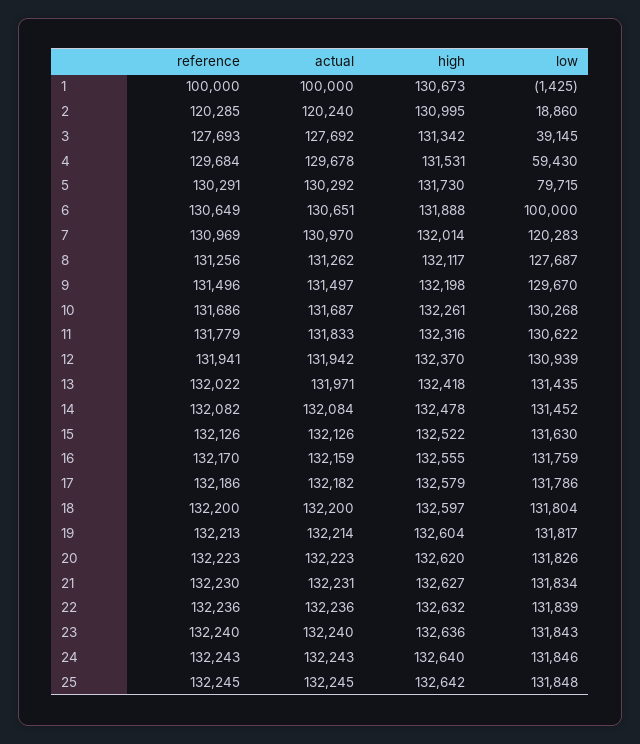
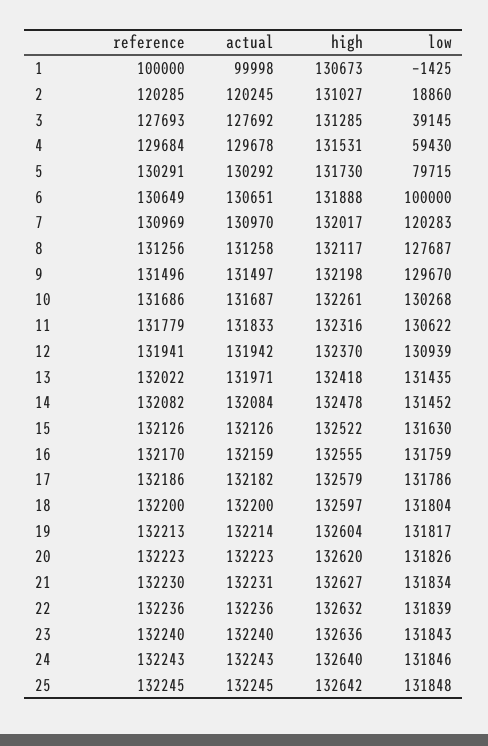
  {
    "reference": {
      "1": 100000,
      "2": 120285,
      "3": 127693,
      "4": 129684,
      "5": 130291,
      "6": 130649,
      "7": 130969,
      "8": 131256,
      "9": 131496,
      "10": 131686,
      "11": 131779,
      "12": 131941,
      "13": 132022,
      "14": 132082,
      "15": 132126,
      "16": 132170,
      "17": 132186,
      "18": 132200,
      "19": 132213,
      "20": 132223,
      "21": 132230,
      "22": 132236,
      "23": 132240,
      "24": 132243,
      "25": 132245
    },
    "actual": {
-     "1": 100000,
+     "1": 99998,
-     "2": 120240,
+     "2": 120245,
      "3": 127692,
      "4": 129678,
      "5": 130292,
      "6": 130651,
      "7": 130970,
-     "8": 131262,
+     "8": 131258,
      "9": 131497,
      "10": 131687,
      "11": 131833,
      "12": 131942,
      "13": 131971,
      "14": 132084,
      "15": 132126,
      "16": 132159,
      "17": 132182,
      "18": 132200,
      "19": 132214,
      "20": 132223,
      "21": 132231,
      "22": 132236,
      "23": 132240,
      "24": 132243,
      "25": 132245
    },
    "high": {
      "1": 130673,
-     "2": 130995,
+     "2": 131027,
-     "3": 131342,
+     "3": 131285,
      "4": 131531,
      "5": 131730,
      "6": 131888,
-     "7": 132014,
+     "7": 132017,
      "8": 132117,
      "9": 132198,
      "10": 132261,
      "11": 132316,
      "12": 132370,
      "13": 132418,
      "14": 132478,
      "15": 132522,
      "16": 132555,
      "17": 132579,
      "18": 132597,
      "19": 132604,
      "20": 132620,
      "21": 132627,
      "22": 132632,
      "23": 132636,
      "24": 132640,
      "25": 132642
    },
    "low": {
      "1": -1425,
      "2": 18860,
      "3": 39145,
      "4": 59430,
      "5": 79715,
      "6": 100000,
      "7": 120283,
      "8": 127687,
      "9": 129670,
      "10": 130268,
      "11": 130622,
      "12": 130939,
      "13": 131435,
      "14": 131452,
      "15": 131630,
      "16": 131759,
      "17": 131786,
      "18": 131804,
      "19": 131817,
      "20": 131826,
      "21": 131834,
      "22": 131839,
      "23": 131843,
      "24": 131846,
      "25": 131848
    }
  }

